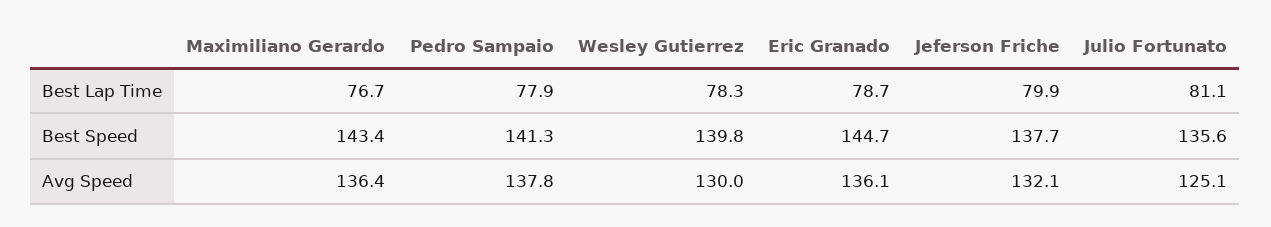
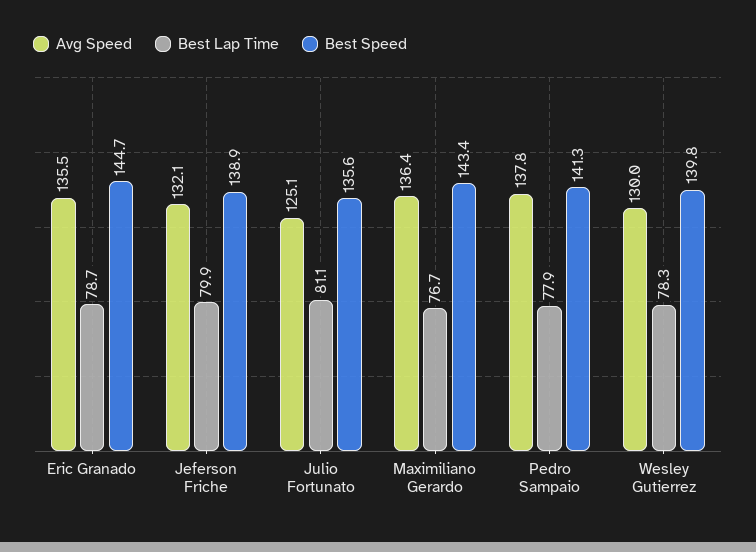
  {
    "Best Lap Time": {
      "Maximiliano Gerardo": 76.7,
      "Pedro Sampaio": 77.9,
      "Wesley Gutierrez": 78.3,
      "Eric Granado": 78.7,
      "Jeferson Friche": 79.9,
      "Julio Fortunato": 81.1
    },
    "Best Speed": {
      "Maximiliano Gerardo": 143.4,
      "Pedro Sampaio": 141.3,
      "Wesley Gutierrez": 139.8,
      "Eric Granado": 144.7,
-     "Jeferson Friche": 137.7,
+     "Jeferson Friche": 138.9,
      "Julio Fortunato": 135.6
    },
    "Avg Speed": {
      "Maximiliano Gerardo": 136.4,
      "Pedro Sampaio": 137.8,
      "Wesley Gutierrez": 130,
-     "Eric Granado": 136.1,
+     "Eric Granado": 135.5,
      "Jeferson Friche": 132.1,
      "Julio Fortunato": 125.1
    }
  }

